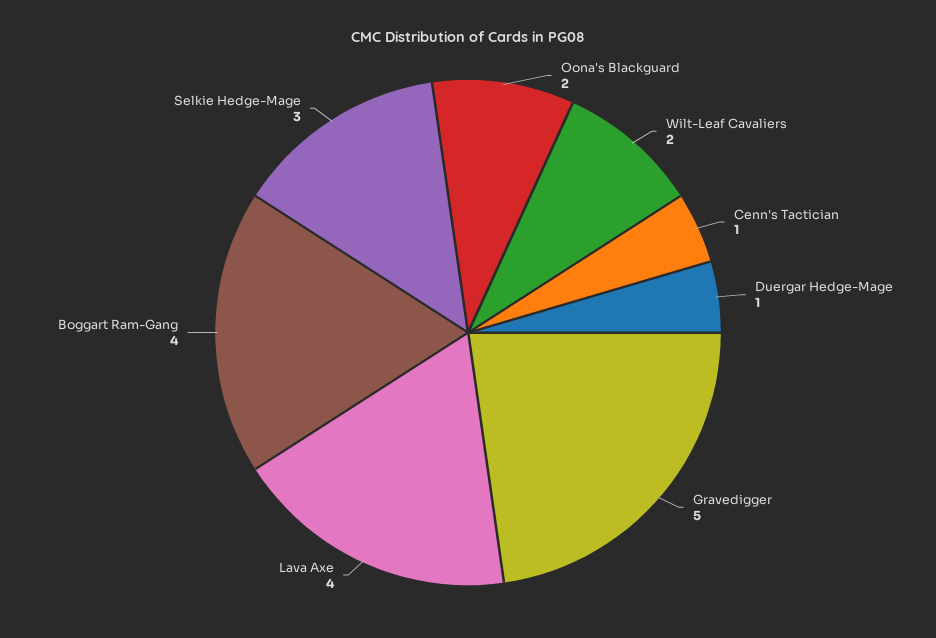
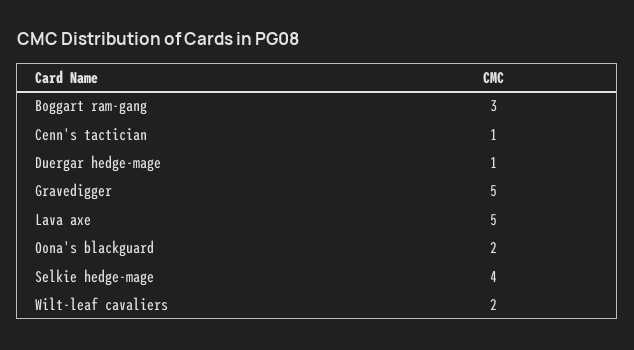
  {
    "Oona's Blackguard": 2,
    "Wilt-Leaf Cavaliers": 2,
    "Cenn's Tactician": 1,
    "Duergar Hedge-Mage": 1,
    "Gravedigger": 5,
-   "Lava Axe": 4,
+   "Lava Axe": 5,
-   "Boggart Ram-Gang": 4,
+   "Boggart Ram-Gang": 3,
-   "Selkie Hedge-Mage": 3
+   "Selkie Hedge-Mage": 4
  }

